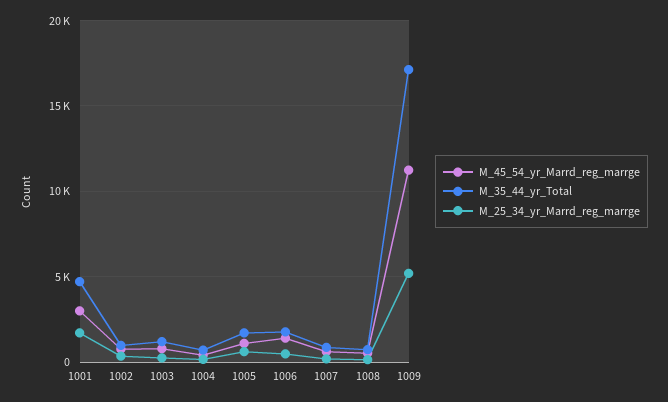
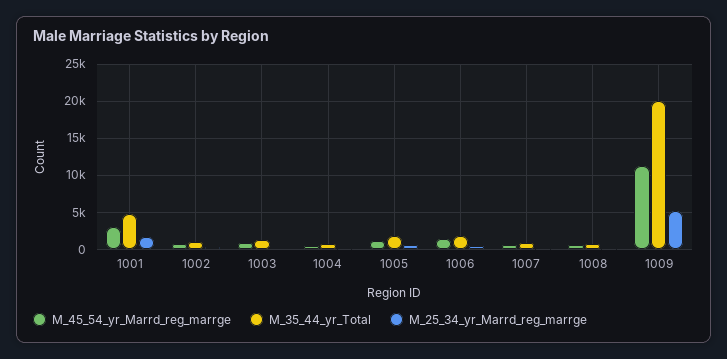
  {
    "M_45_54_yr_Marrd_reg_marrge": {
      "1001": 3000,
      "1002": 1000,
      "1003": 1000,
      "1004": 500,
      "1005": 1000,
      "1006": 1500,
      "1007": 500,
      "1008": 500,
      "1009": 11000
    },
    "M_35_44_yr_Total": {
      "1001": 4500,
      "1002": 1000,
      "1003": 1000,
      "1004": 500,
      "1005": 1500,
      "1006": 2000,
      "1007": 1000,
      "1008": 500,
-     "1009": 17000
+     "1009": 20000
    },
    "M_25_34_yr_Marrd_reg_marrge": {
      "1001": 1500,
      "1002": 500,
      "1003": 500,
      "1004": 0,
      "1005": 500,
      "1006": 500,
      "1007": 0,
      "1008": 0,
      "1009": 5000
    }
  }

